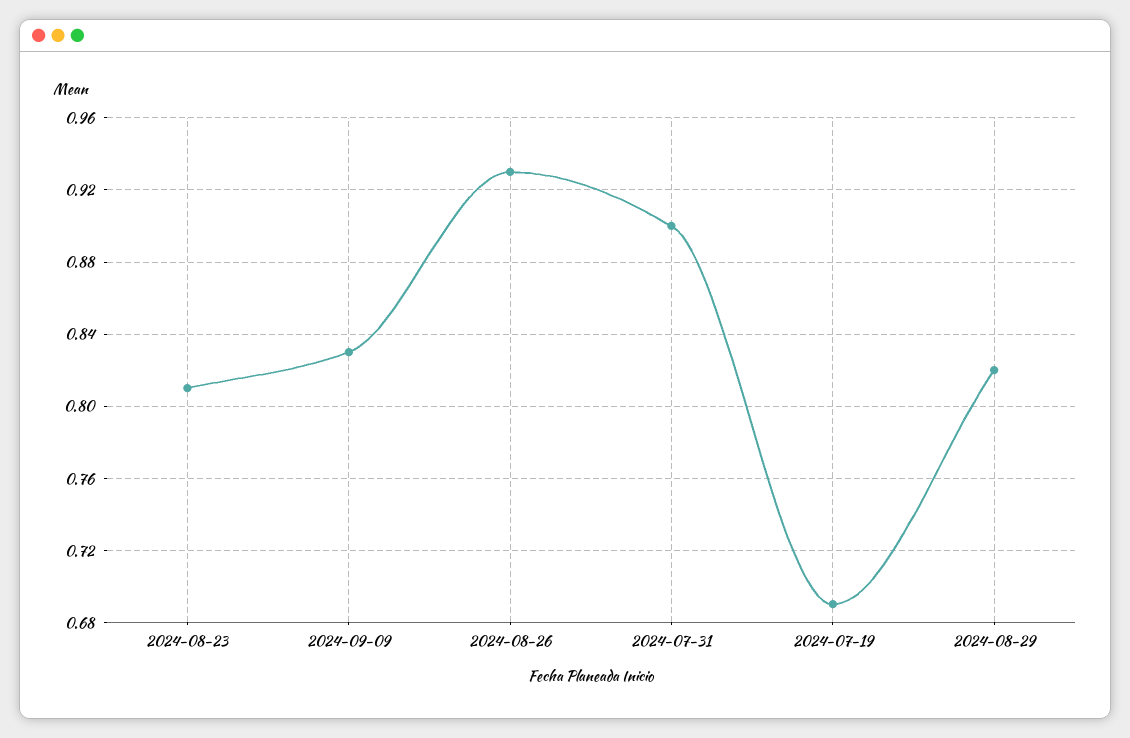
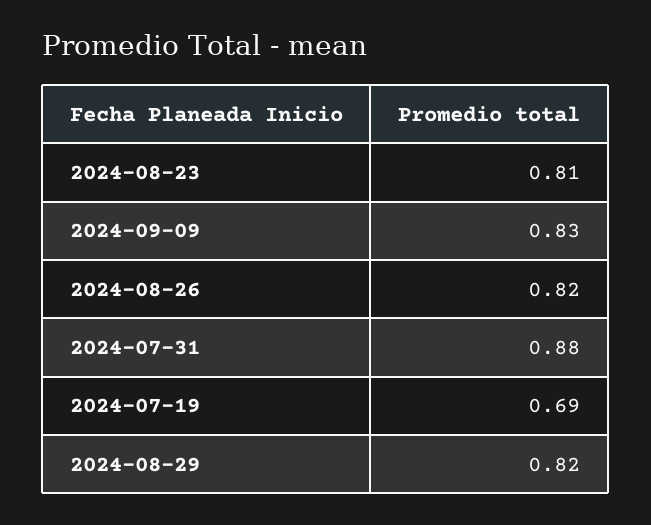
  {
    "2024-08-23": 0.81,
    "2024-09-09": 0.83,
-   "2024-08-26": 0.93,
+   "2024-08-26": 0.82,
-   "2024-07-31": 0.9,
+   "2024-07-31": 0.88,
    "2024-07-19": 0.69,
    "2024-08-29": 0.82
  }

